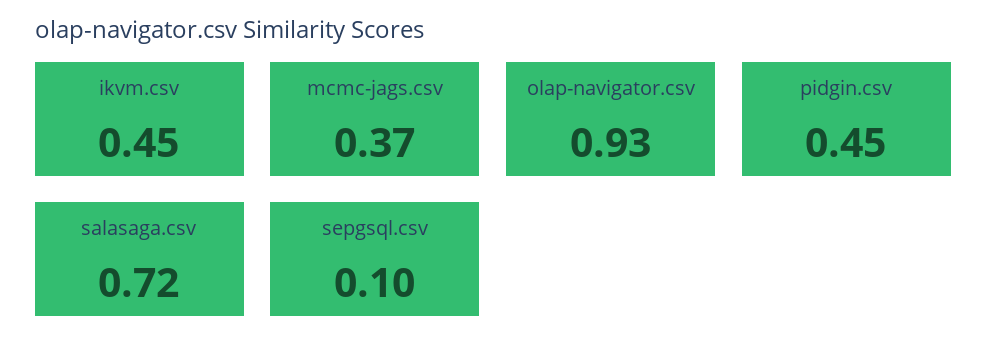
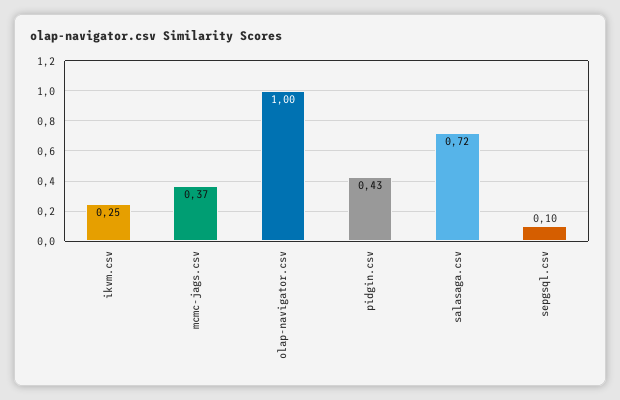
  {
-   "ikvm.csv": 0.45,
+   "ikvm.csv": 0.25,
    "mcmc-jags.csv": 0.37,
-   "olap-navigator.csv": 0.93,
+   "olap-navigator.csv": 1,
-   "pidgin.csv": 0.45,
+   "pidgin.csv": 0.43,
    "salasaga.csv": 0.72,
    "sepgsql.csv": 0.1
  }

